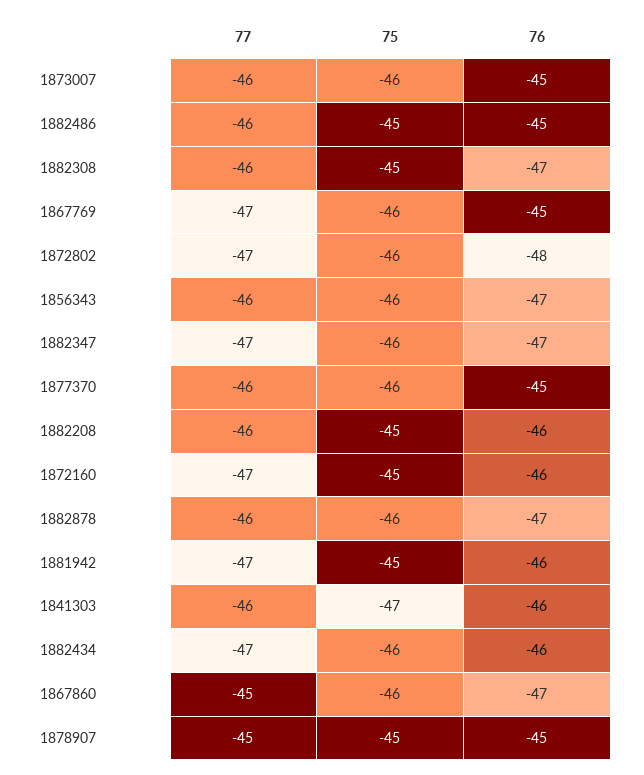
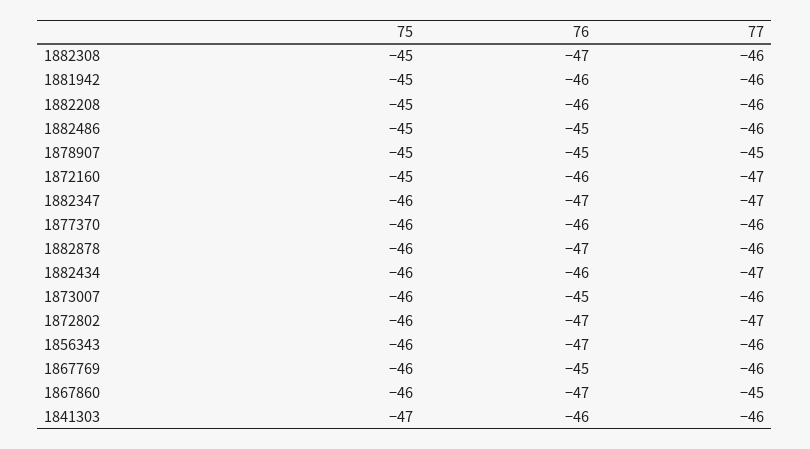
  {
    "77": {
      "1873007": -46,
      "1882486": -46,
      "1882308": -46,
-     "1867769": -47,
+     "1867769": -46,
      "1872802": -47,
      "1856343": -46,
      "1882347": -47,
      "1877370": -46,
      "1882208": -46,
      "1872160": -47,
      "1882878": -46,
-     "1881942": -47,
+     "1881942": -46,
      "1841303": -46,
      "1882434": -47,
      "1867860": -45,
      "1878907": -45
    },
    "75": {
      "1873007": -46,
      "1882486": -45,
      "1882308": -45,
      "1867769": -46,
      "1872802": -46,
      "1856343": -46,
      "1882347": -46,
      "1877370": -46,
      "1882208": -45,
      "1872160": -45,
      "1882878": -46,
      "1881942": -45,
      "1841303": -47,
      "1882434": -46,
      "1867860": -46,
      "1878907": -45
    },
    "76": {
      "1873007": -45,
      "1882486": -45,
      "1882308": -47,
      "1867769": -45,
-     "1872802": -48,
+     "1872802": -47,
      "1856343": -47,
      "1882347": -47,
-     "1877370": -45,
+     "1877370": -46,
      "1882208": -46,
      "1872160": -46,
      "1882878": -47,
      "1881942": -46,
      "1841303": -46,
      "1882434": -46,
      "1867860": -47,
      "1878907": -45
    }
  }

